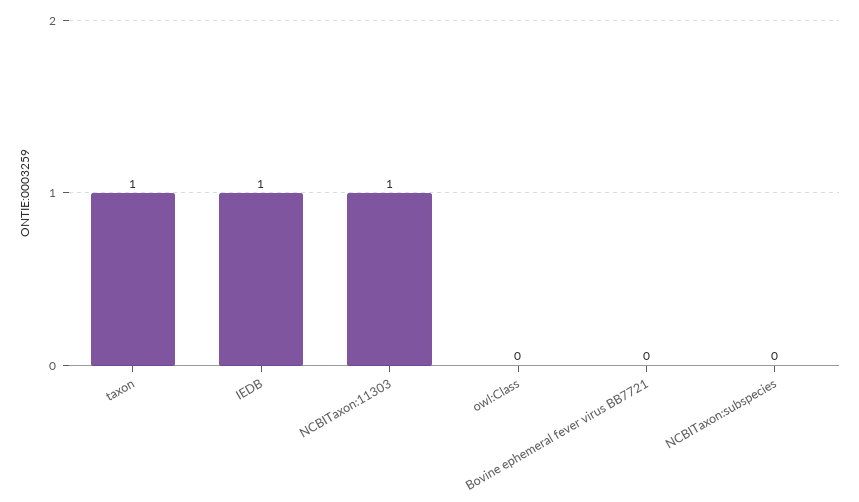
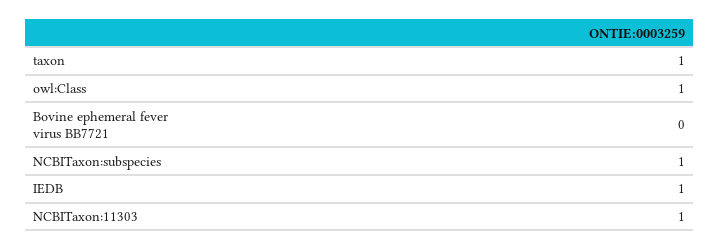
  {
    "taxon": 1,
    "IEDB": 1,
    "NCBITaxon:11303": 1,
-   "owl:Class": 0,
+   "owl:Class": 1,
    "Bovine ephemeral fever virus BB7721": 0,
-   "NCBITaxon:subspecies": 0
+   "NCBITaxon:subspecies": 1
  }

